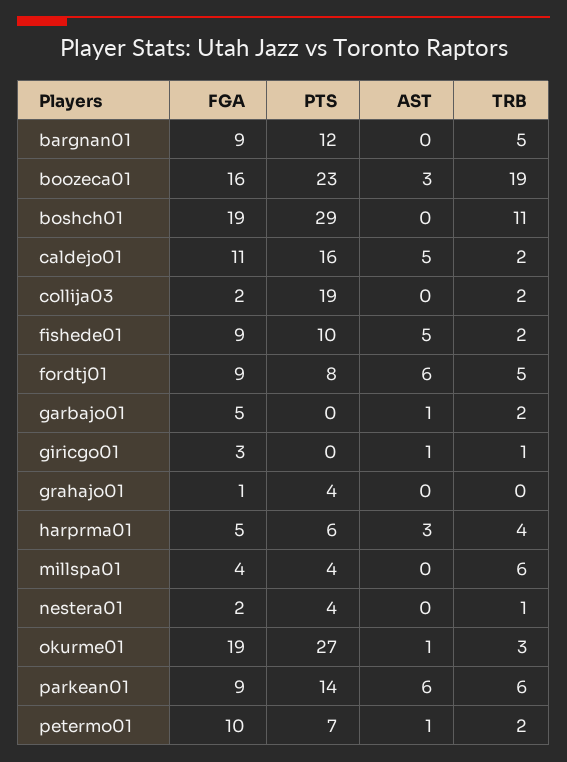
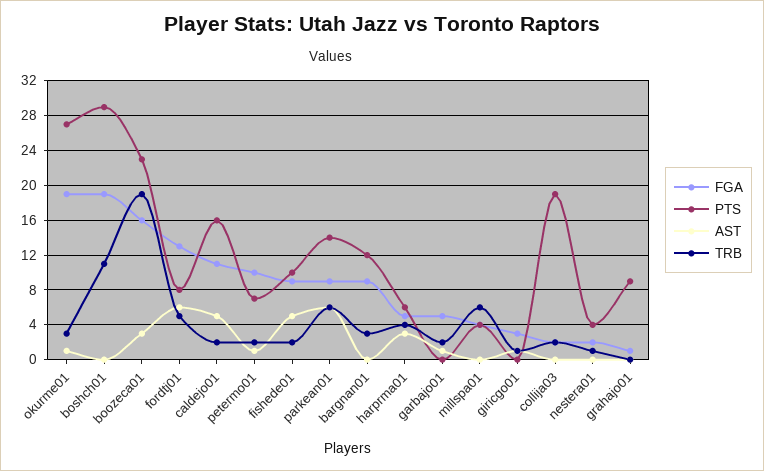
  {
    "FGA": {
      "bargnan01": 9,
      "boozeca01": 16,
      "boshch01": 19,
      "caldejo01": 11,
      "collija03": 2,
      "fishede01": 9,
-     "fordtj01": 9,
+     "fordtj01": 13,
      "garbajo01": 5,
      "giricgo01": 3,
      "grahajo01": 1,
      "harprma01": 5,
      "millspa01": 4,
      "nestera01": 2,
      "okurme01": 19,
      "parkean01": 9,
      "petermo01": 10
    },
    "PTS": {
      "bargnan01": 12,
      "boozeca01": 23,
      "boshch01": 29,
      "caldejo01": 16,
      "collija03": 19,
      "fishede01": 10,
      "fordtj01": 8,
      "garbajo01": 0,
      "giricgo01": 0,
-     "grahajo01": 4,
+     "grahajo01": 9,
      "harprma01": 6,
      "millspa01": 4,
      "nestera01": 4,
      "okurme01": 27,
      "parkean01": 14,
      "petermo01": 7
    },
    "AST": {
      "bargnan01": 0,
      "boozeca01": 3,
      "boshch01": 0,
      "caldejo01": 5,
      "collija03": 0,
      "fishede01": 5,
      "fordtj01": 6,
      "garbajo01": 1,
      "giricgo01": 1,
      "grahajo01": 0,
      "harprma01": 3,
      "millspa01": 0,
      "nestera01": 0,
      "okurme01": 1,
      "parkean01": 6,
      "petermo01": 1
    },
    "TRB": {
-     "bargnan01": 5,
+     "bargnan01": 3,
      "boozeca01": 19,
      "boshch01": 11,
      "caldejo01": 2,
      "collija03": 2,
      "fishede01": 2,
      "fordtj01": 5,
      "garbajo01": 2,
      "giricgo01": 1,
      "grahajo01": 0,
      "harprma01": 4,
      "millspa01": 6,
      "nestera01": 1,
      "okurme01": 3,
      "parkean01": 6,
      "petermo01": 2
    }
  }

